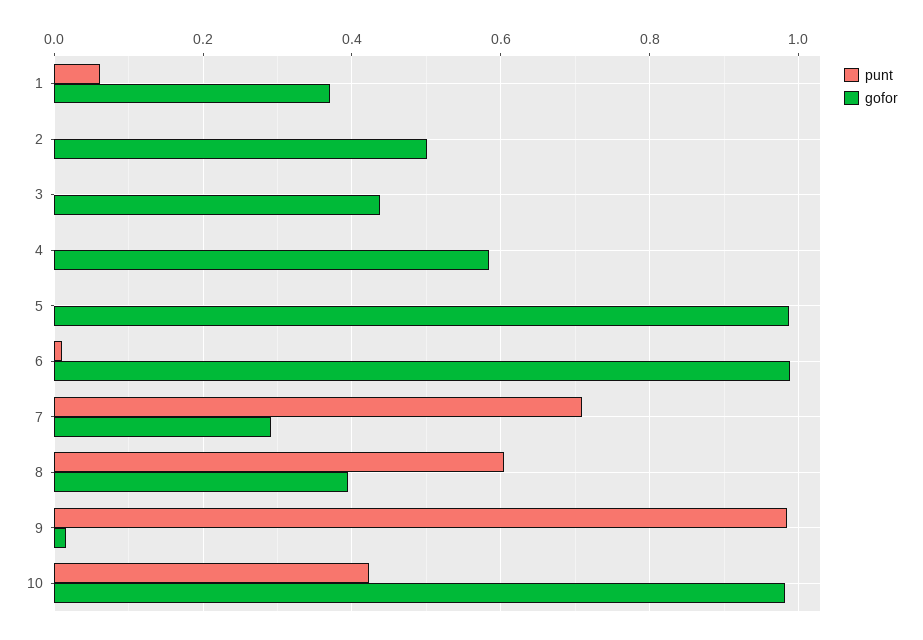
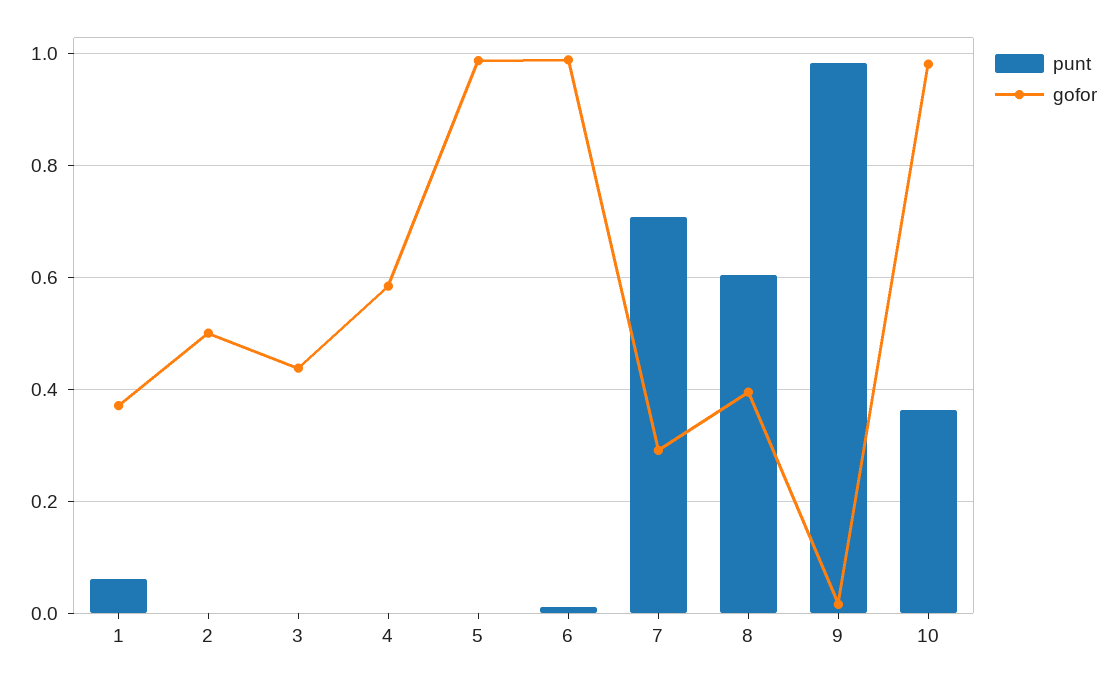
  {
    "punt": {
      "1": 0.06,
      "2": 0,
      "3": 0,
      "4": 0,
      "5": 0,
      "6": 0.02,
      "7": 0.7,
      "8": 0.6,
      "9": 0.98,
-     "10": 0.42
+     "10": 0.36
    },
    "gofor": {
      "1": 0.38,
      "2": 0.5,
      "3": 0.44,
      "4": 0.58,
      "5": 0.98,
      "6": 0.98,
      "7": 0.3,
      "8": 0.4,
      "9": 0.02,
      "10": 0.98
    }
  }

